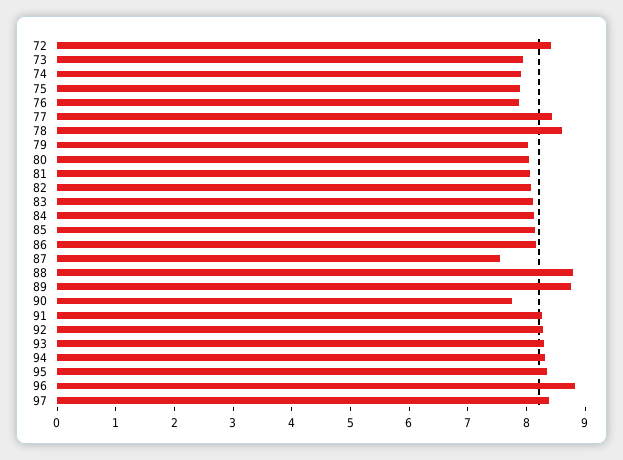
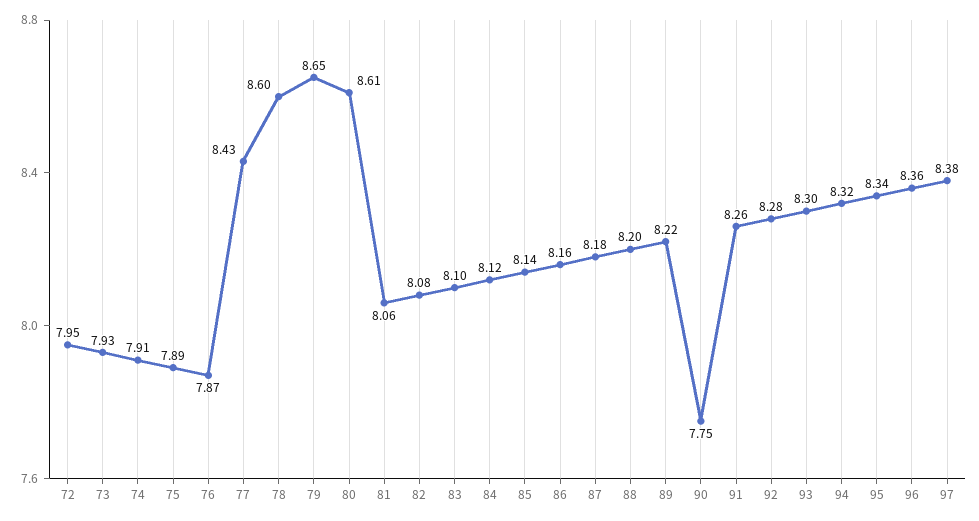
  {
-   "72": 8.4,
+   "72": 7.95,
    "73": 7.93,
    "74": 7.91,
    "75": 7.89,
    "76": 7.87,
    "77": 8.43,
    "78": 8.6,
-   "79": 8,
+   "79": 8.65,
-   "80": 8,
+   "80": 8.61,
    "81": 8.06,
    "82": 8.08,
    "83": 8.1,
    "84": 8.12,
    "85": 8.14,
    "86": 8.16,
-   "87": 7.6,
+   "87": 8.18,
-   "88": 8.8,
+   "88": 8.2,
-   "89": 8.8,
+   "89": 8.22,
    "90": 7.75,
    "91": 8.26,
    "92": 8.28,
    "93": 8.3,
    "94": 8.32,
    "95": 8.34,
-   "96": 8.8,
+   "96": 8.36,
    "97": 8.38
  }

